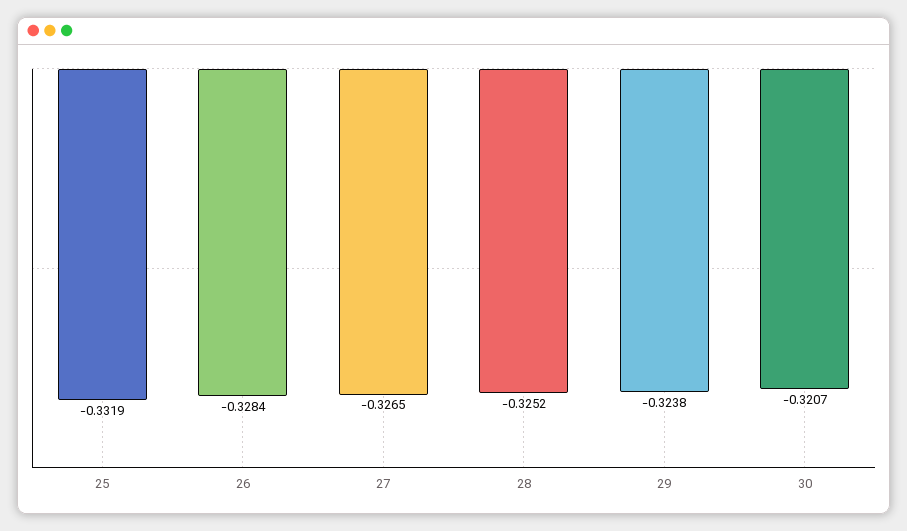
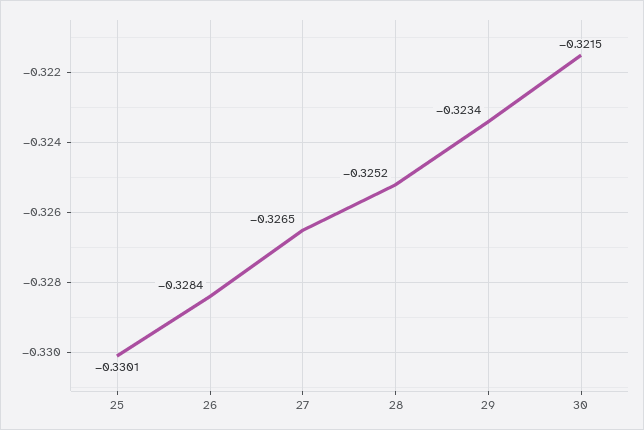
  {
-   "25": -0.3319,
+   "25": -0.3301,
    "26": -0.3284,
    "27": -0.3265,
    "28": -0.3252,
-   "29": -0.3238,
+   "29": -0.3234,
-   "30": -0.3207
+   "30": -0.3215
  }

